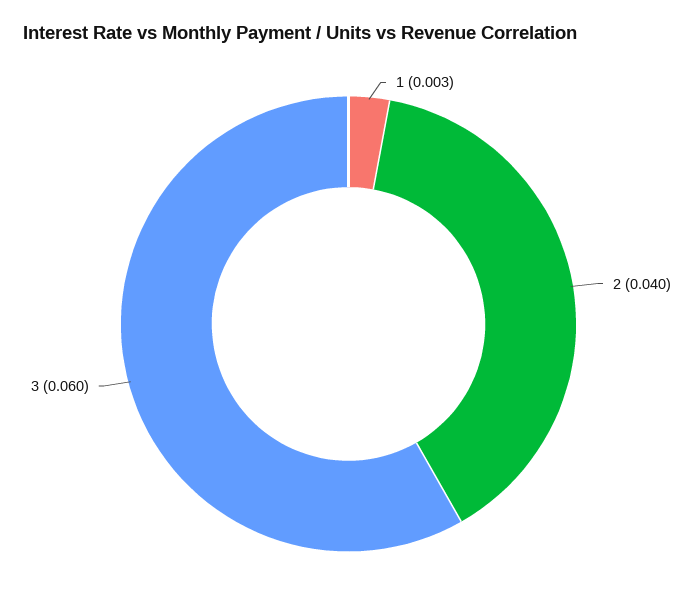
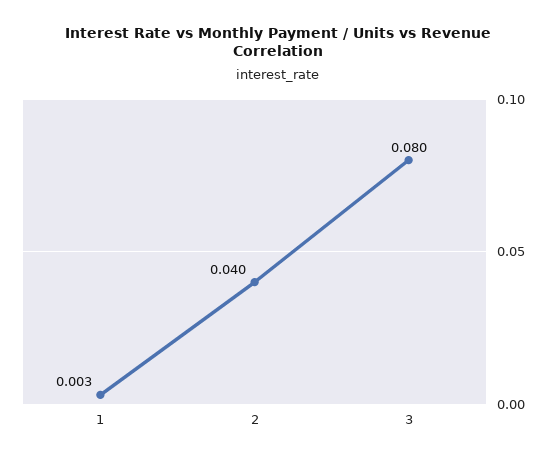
  {
    "1": 0.003,
    "2": 0.04,
-   "3": 0.06
+   "3": 0.08
  }

